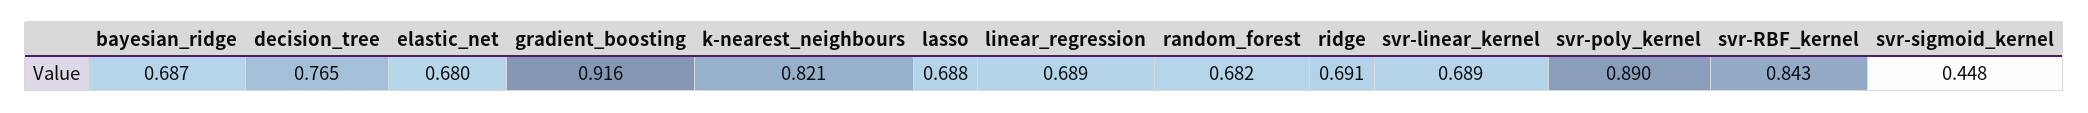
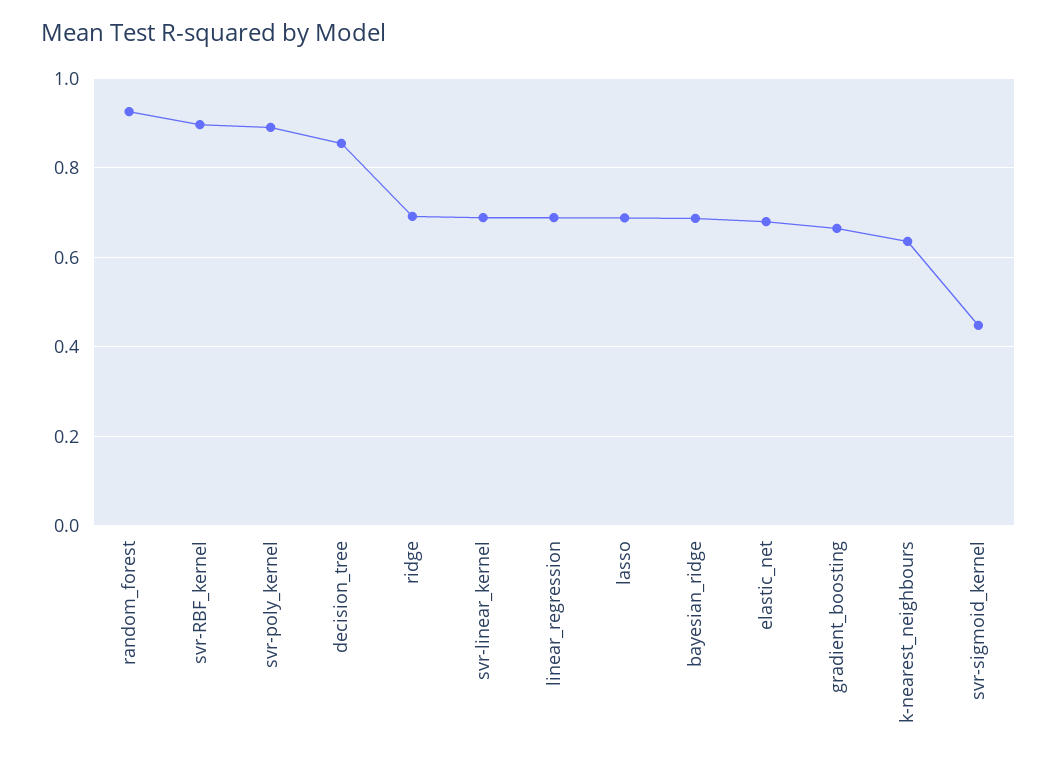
  {
    "bayesian_ridge": 0.687,
-   "decision_tree": 0.765,
+   "decision_tree": 0.86,
    "elastic_net": 0.68,
-   "gradient_boosting": 0.916,
+   "gradient_boosting": 0.66,
-   "k-nearest_neighbours": 0.821,
+   "k-nearest_neighbours": 0.64,
    "lasso": 0.688,
    "linear_regression": 0.689,
-   "random_forest": 0.682,
+   "random_forest": 0.92,
    "ridge": 0.691,
    "svr-linear_kernel": 0.689,
    "svr-poly_kernel": 0.89,
-   "svr-RBF_kernel": 0.843,
+   "svr-RBF_kernel": 0.9,
    "svr-sigmoid_kernel": 0.448
  }

